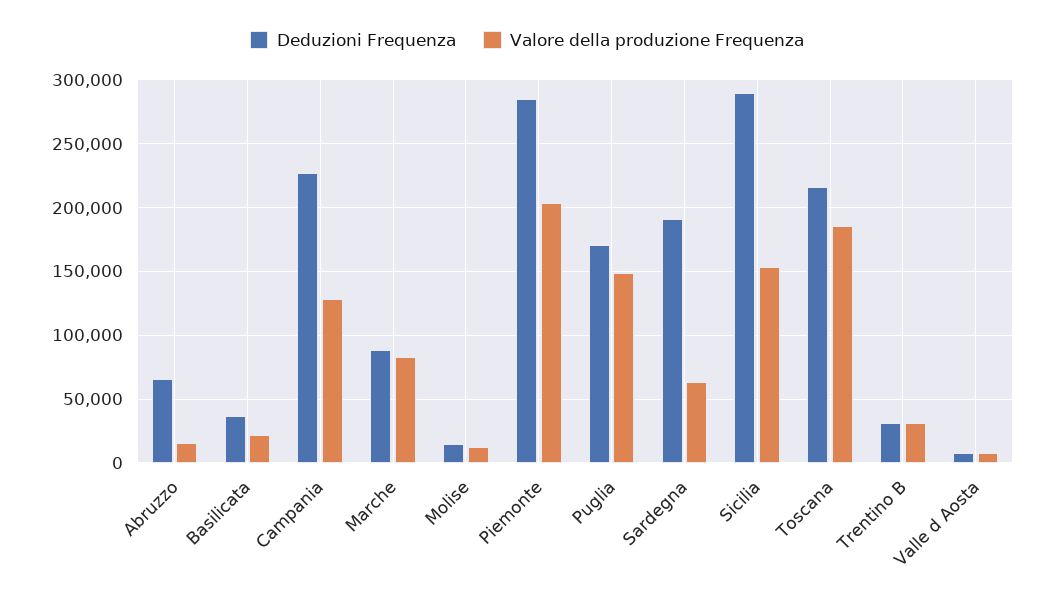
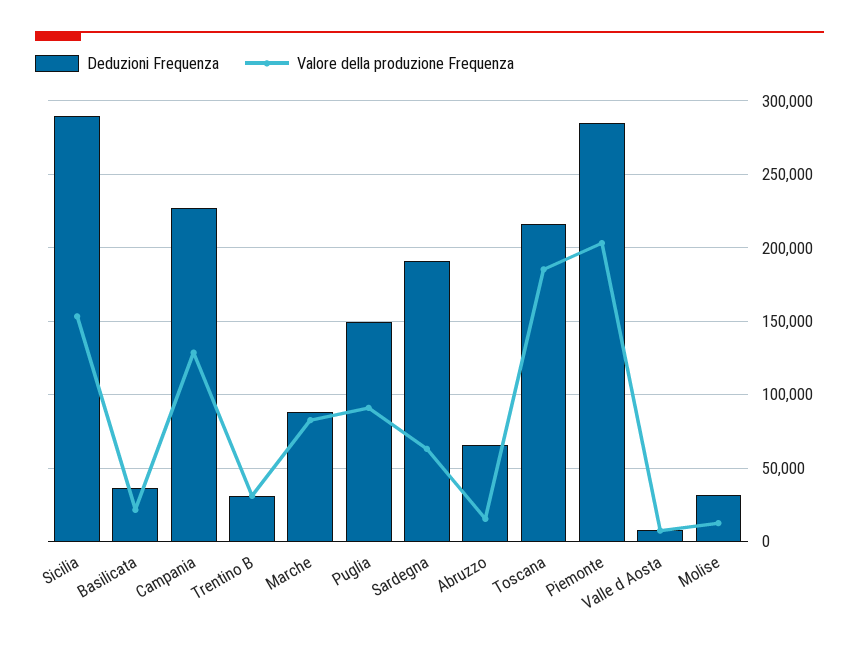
  {
    "Deduzioni Frequenza": {
      "Abruzzo": 65000,
      "Basilicata": 35000,
      "Campania": 225000,
      "Marche": 90000,
-     "Molise": 15000,
+     "Molise": 30000,
      "Piemonte": 285000,
-     "Puglia": 170000,
+     "Puglia": 150000,
      "Sardegna": 190000,
      "Sicilia": 290000,
      "Toscana": 215000,
      "Trentino B": 30000,
      "Valle d Aosta": 10000
    },
    "Valore della produzione Frequenza": {
      "Abruzzo": 15000,
      "Basilicata": 20000,
      "Campania": 130000,
      "Marche": 85000,
      "Molise": 10000,
      "Piemonte": 205000,
-     "Puglia": 150000,
+     "Puglia": 90000,
      "Sardegna": 65000,
      "Sicilia": 155000,
      "Toscana": 185000,
      "Trentino B": 30000,
      "Valle d Aosta": 5000
    }
  }

